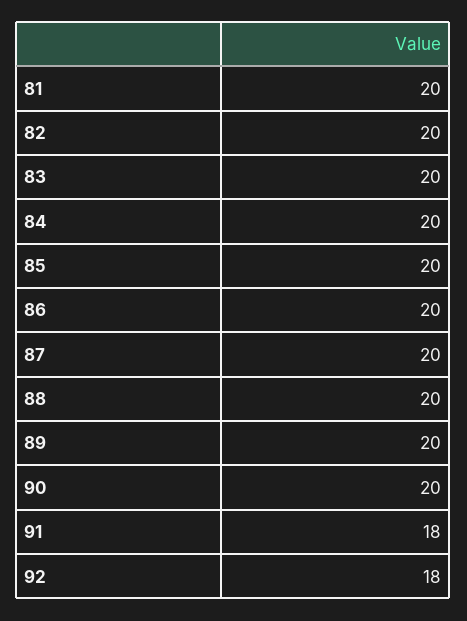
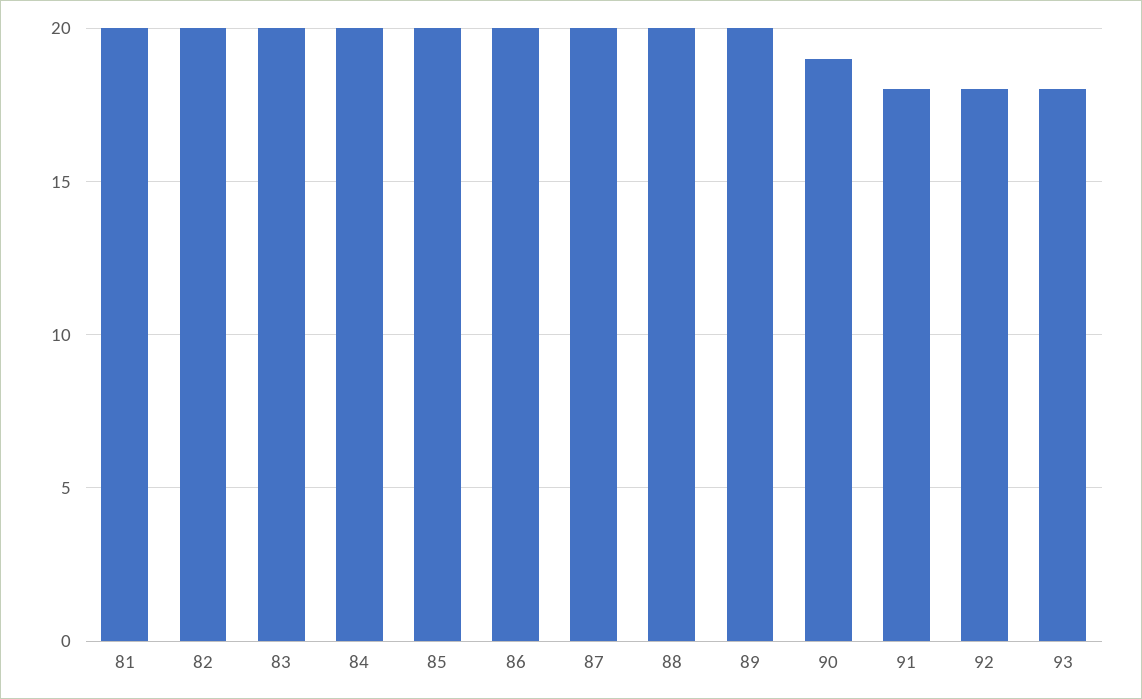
  {
    "81": 20,
    "82": 20,
    "83": 20,
    "84": 20,
    "85": 20,
    "86": 20,
    "87": 20,
    "88": 20,
    "89": 20,
-   "90": 20,
+   "90": 19,
    "91": 18,
-   "92": 18
+   "92": 18,
+   "93": 18
  }

